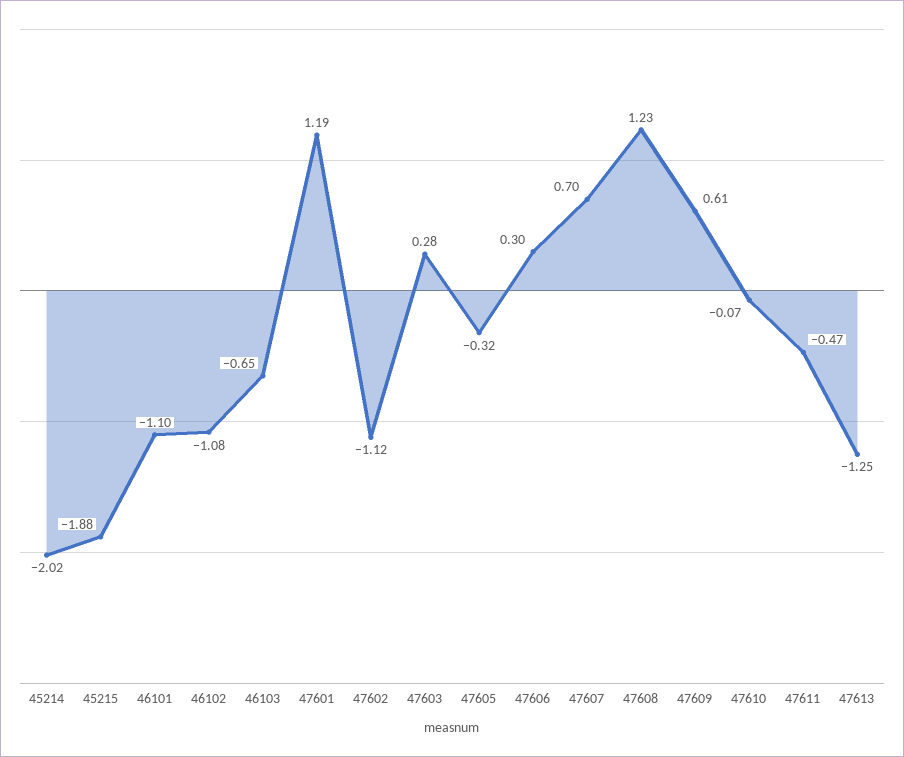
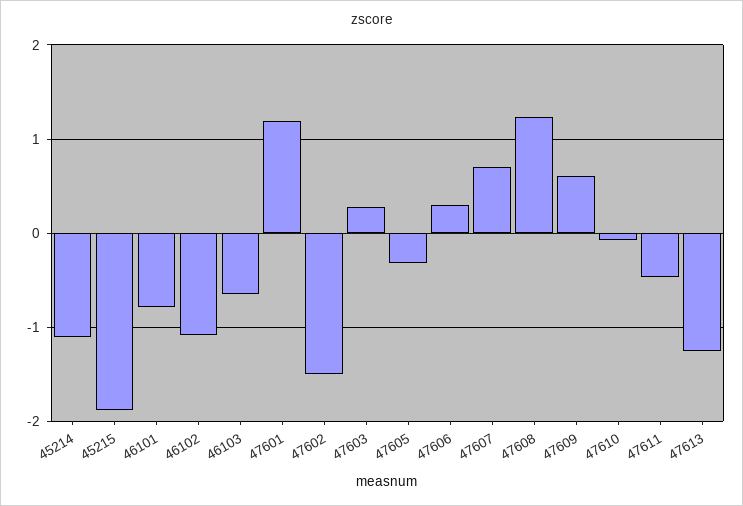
  {
-   "45214": -2.02,
+   "45214": -1.1,
    "45215": -1.88,
-   "46101": -1.1,
+   "46101": -0.8,
    "46102": -1.08,
    "46103": -0.65,
    "47601": 1.19,
-   "47602": -1.12,
+   "47602": -1.5,
    "47603": 0.28,
    "47605": -0.32,
    "47606": 0.3,
    "47607": 0.7,
    "47608": 1.23,
    "47609": 0.61,
    "47610": -0.07,
    "47611": -0.47,
    "47613": -1.25
  }

